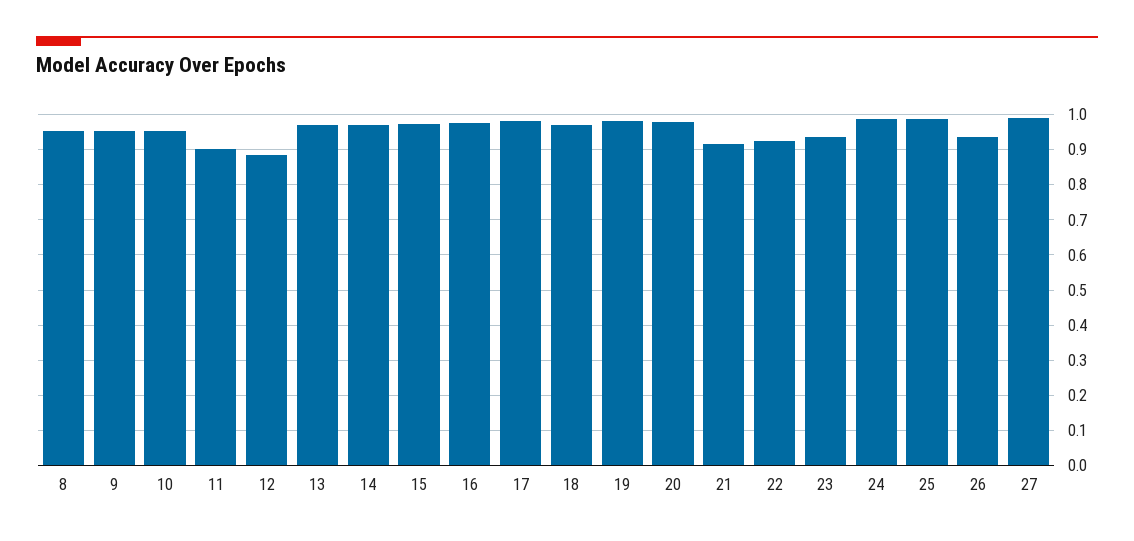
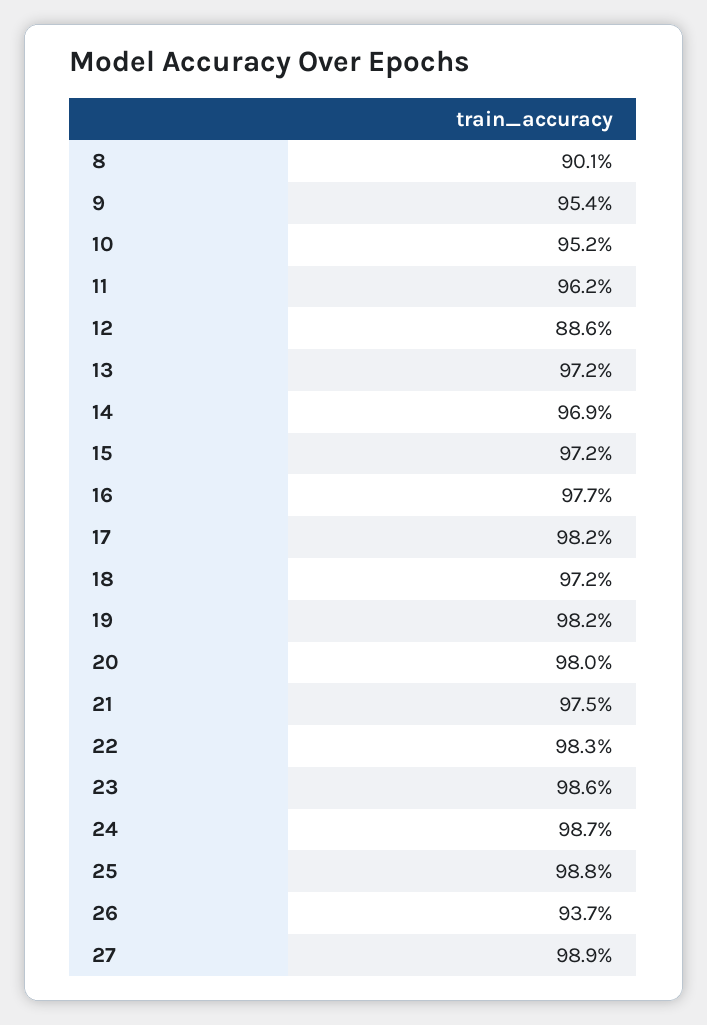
  {
-   "8": 0.96,
+   "8": 0.901,
    "9": 0.954,
    "10": 0.952,
-   "11": 0.9,
+   "11": 0.962,
    "12": 0.886,
    "13": 0.972,
    "14": 0.969,
    "15": 0.972,
    "16": 0.977,
    "17": 0.982,
    "18": 0.972,
    "19": 0.982,
    "20": 0.98,
-   "21": 0.92,
+   "21": 0.975,
-   "22": 0.92,
+   "22": 0.983,
-   "23": 0.94,
+   "23": 0.986,
    "24": 0.987,
    "25": 0.988,
    "26": 0.937,
    "27": 0.989
  }

